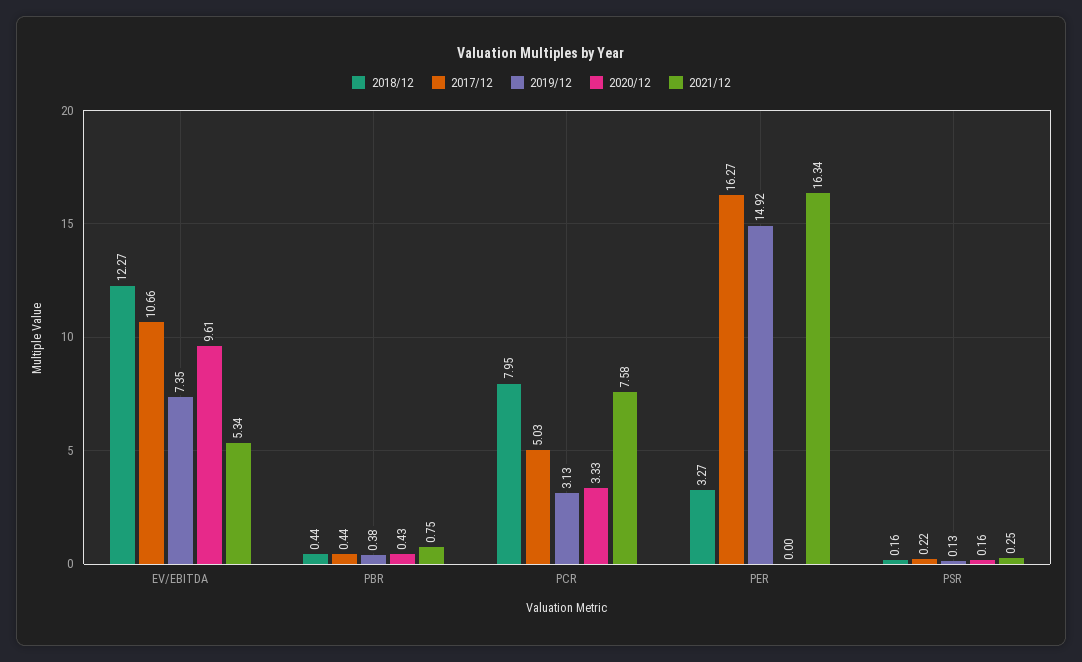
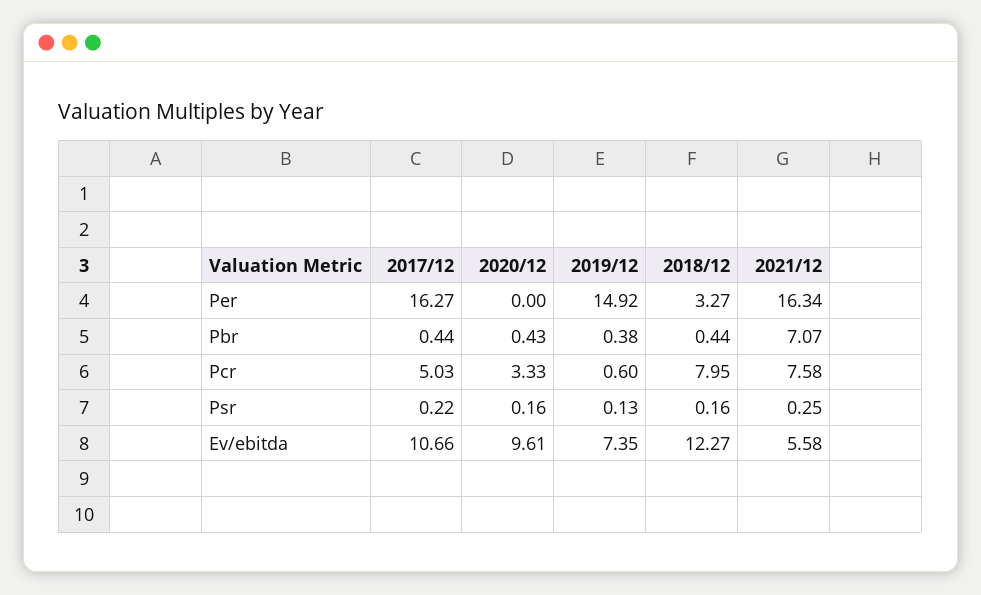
  {
    "2018/12": {
      "EV/EBITDA": 12.27,
      "PBR": 0.44,
      "PCR": 7.95,
      "PER": 3.27,
      "PSR": 0.16
    },
    "2017/12": {
      "EV/EBITDA": 10.66,
      "PBR": 0.44,
      "PCR": 5.03,
      "PER": 16.27,
      "PSR": 0.22
    },
    "2019/12": {
      "EV/EBITDA": 7.35,
      "PBR": 0.38,
-     "PCR": 3.13,
+     "PCR": 0.6,
      "PER": 14.92,
      "PSR": 0.13
    },
    "2020/12": {
      "EV/EBITDA": 9.61,
      "PBR": 0.43,
      "PCR": 3.33,
      "PER": 0,
      "PSR": 0.16
    },
    "2021/12": {
-     "EV/EBITDA": 5.34,
+     "EV/EBITDA": 5.58,
-     "PBR": 0.75,
+     "PBR": 7.07,
      "PCR": 7.58,
      "PER": 16.34,
      "PSR": 0.25
    }
  }

